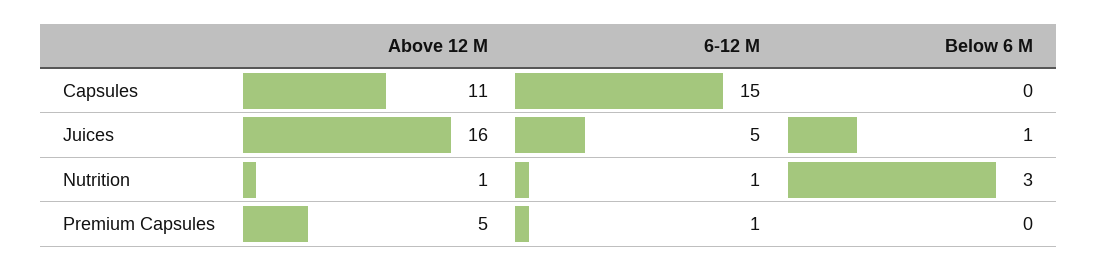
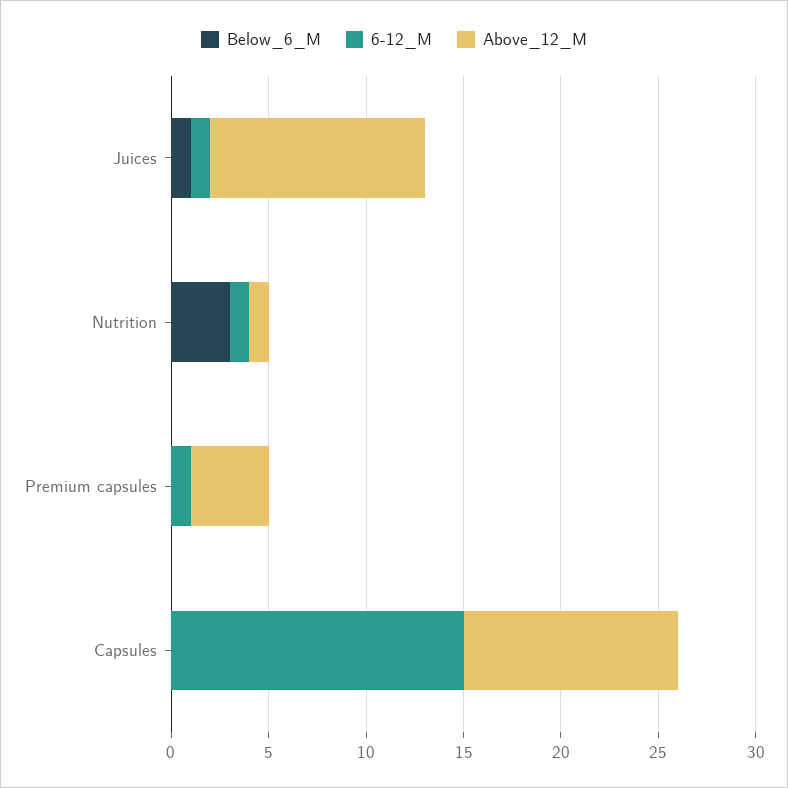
  {
    "Above 12 M": {
      "Capsules": 11,
-     "Juices": 16,
+     "Juices": 11,
      "Nutrition": 1,
-     "Premium Capsules": 5
+     "Premium Capsules": 4
    },
    "6-12 M": {
      "Capsules": 15,
-     "Juices": 5,
+     "Juices": 1,
      "Nutrition": 1,
      "Premium Capsules": 1
    },
    "Below 6 M": {
      "Capsules": 0,
      "Juices": 1,
      "Nutrition": 3,
      "Premium Capsules": 0
    }
  }

